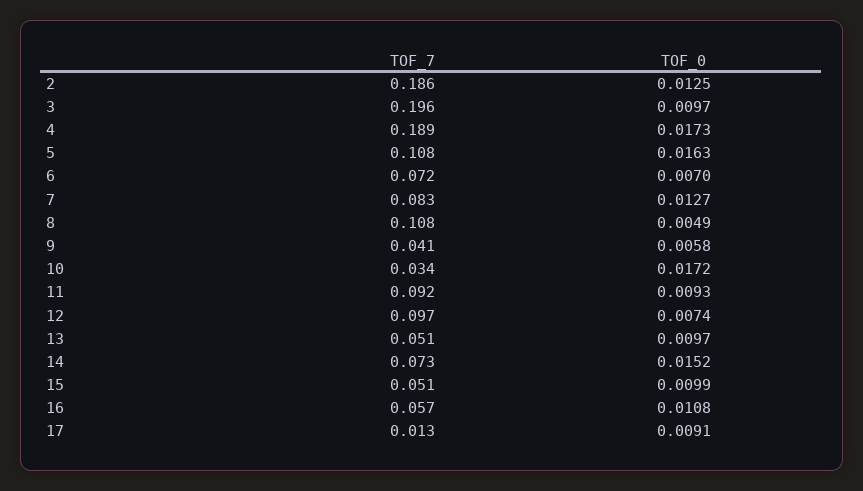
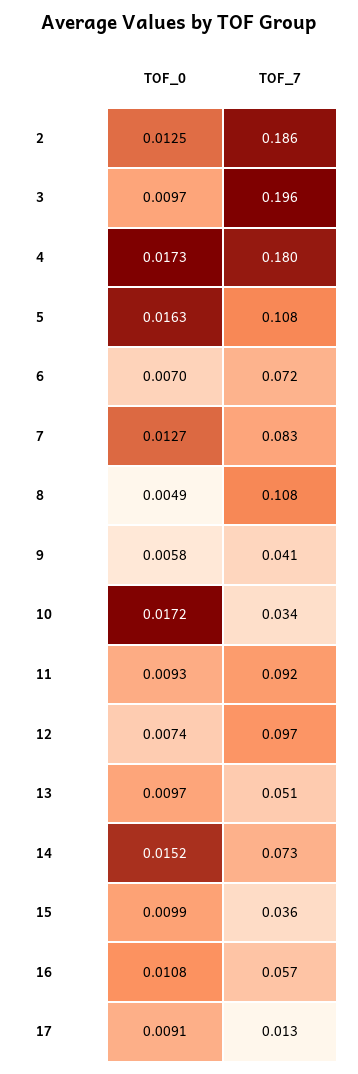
  {
    "TOF_7": {
      "2": 0.186,
      "3": 0.196,
-     "4": 0.189,
+     "4": 0.18,
      "5": 0.108,
      "6": 0.072,
      "7": 0.083,
      "8": 0.108,
      "9": 0.041,
      "10": 0.034,
      "11": 0.092,
      "12": 0.097,
      "13": 0.051,
      "14": 0.073,
-     "15": 0.051,
+     "15": 0.036,
      "16": 0.057,
      "17": 0.013
    },
    "TOF_0": {
      "2": 0.0125,
      "3": 0.0097,
      "4": 0.0173,
      "5": 0.0163,
      "6": 0.007,
      "7": 0.0127,
      "8": 0.0049,
      "9": 0.0058,
      "10": 0.0172,
      "11": 0.0093,
      "12": 0.0074,
      "13": 0.0097,
      "14": 0.0152,
      "15": 0.0099,
      "16": 0.0108,
      "17": 0.0091
    }
  }

